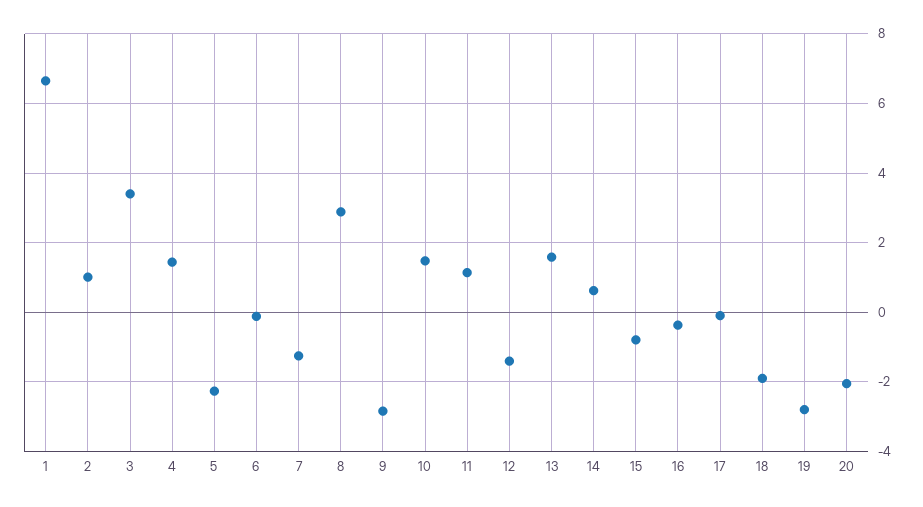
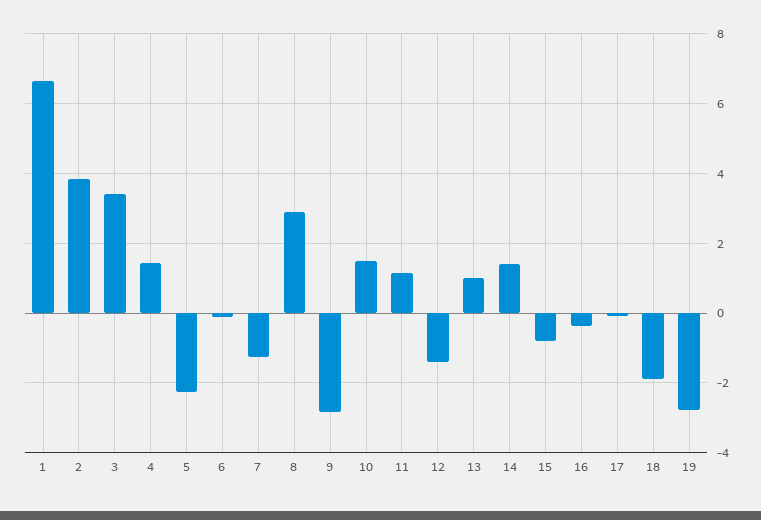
  {
    "1": 6.6,
-   "2": 1,
+   "2": 3.8,
    "3": 3.4,
    "4": 1.4,
    "5": -2.2,
    "6": -0.2,
    "7": -1.2,
    "8": 2.8,
    "9": -2.8,
    "10": 1.4,
    "11": 1.2,
    "12": -1.4,
-   "13": 1.6,
+   "13": 1,
-   "14": 0.6,
+   "14": 1.4,
    "15": -0.8,
    "16": -0.4,
    "17": 0,
    "18": -1.8,
-   "19": -2.8,
+   "19": -2.8
-   "20": -2
  }

